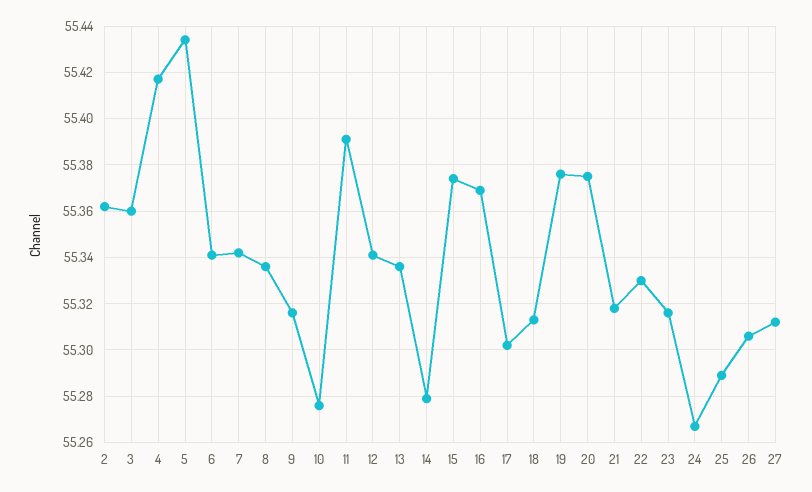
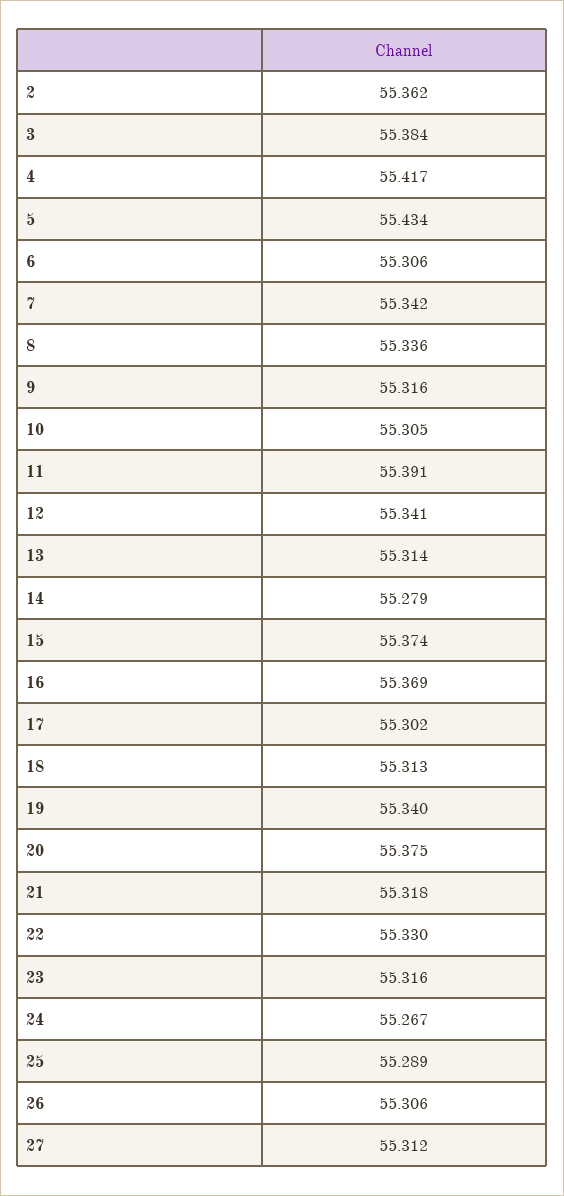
  {
    "2": 55.362,
-   "3": 55.36,
+   "3": 55.384,
    "4": 55.417,
    "5": 55.434,
-   "6": 55.34,
+   "6": 55.306,
    "7": 55.342,
    "8": 55.336,
    "9": 55.316,
-   "10": 55.275,
+   "10": 55.305,
    "11": 55.391,
    "12": 55.341,
-   "13": 55.335,
+   "13": 55.314,
    "14": 55.279,
    "15": 55.374,
    "16": 55.369,
    "17": 55.302,
    "18": 55.313,
-   "19": 55.375,
+   "19": 55.34,
    "20": 55.375,
    "21": 55.318,
    "22": 55.33,
    "23": 55.316,
    "24": 55.267,
    "25": 55.289,
    "26": 55.306,
    "27": 55.312
  }

